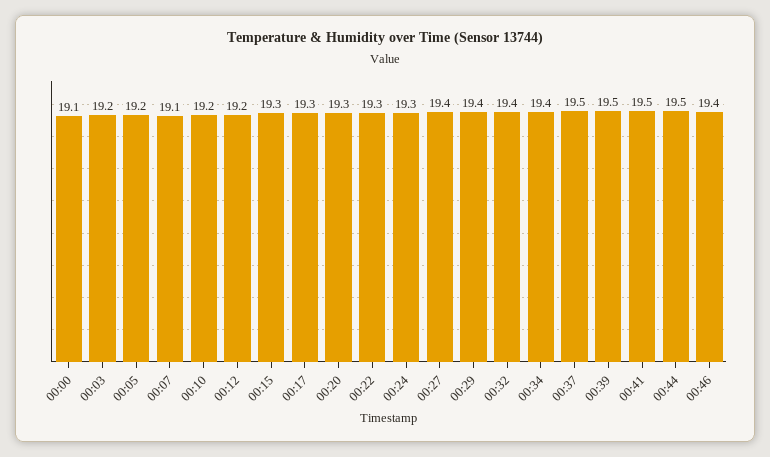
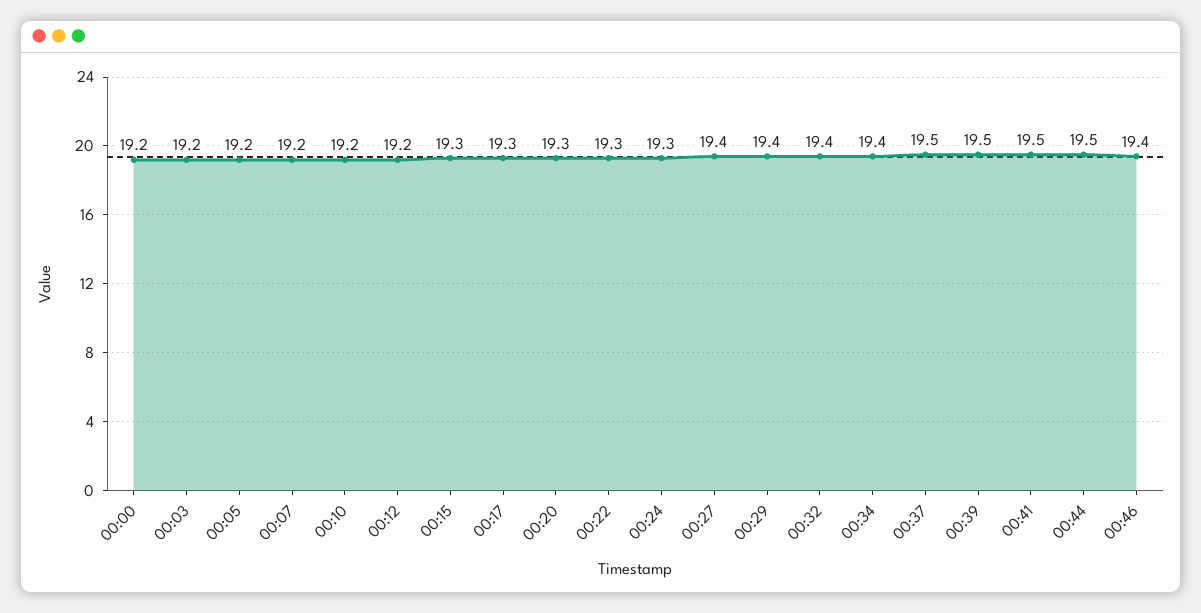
  {
-   "00:00": 19.1,
+   "00:00": 19.2,
    "00:03": 19.2,
    "00:05": 19.2,
-   "00:07": 19.1,
+   "00:07": 19.2,
    "00:10": 19.2,
    "00:12": 19.2,
    "00:15": 19.3,
    "00:17": 19.3,
    "00:20": 19.3,
    "00:22": 19.3,
    "00:24": 19.3,
    "00:27": 19.4,
    "00:29": 19.4,
    "00:32": 19.4,
    "00:34": 19.4,
    "00:37": 19.5,
    "00:39": 19.5,
    "00:41": 19.5,
    "00:44": 19.5,
    "00:46": 19.4
  }

